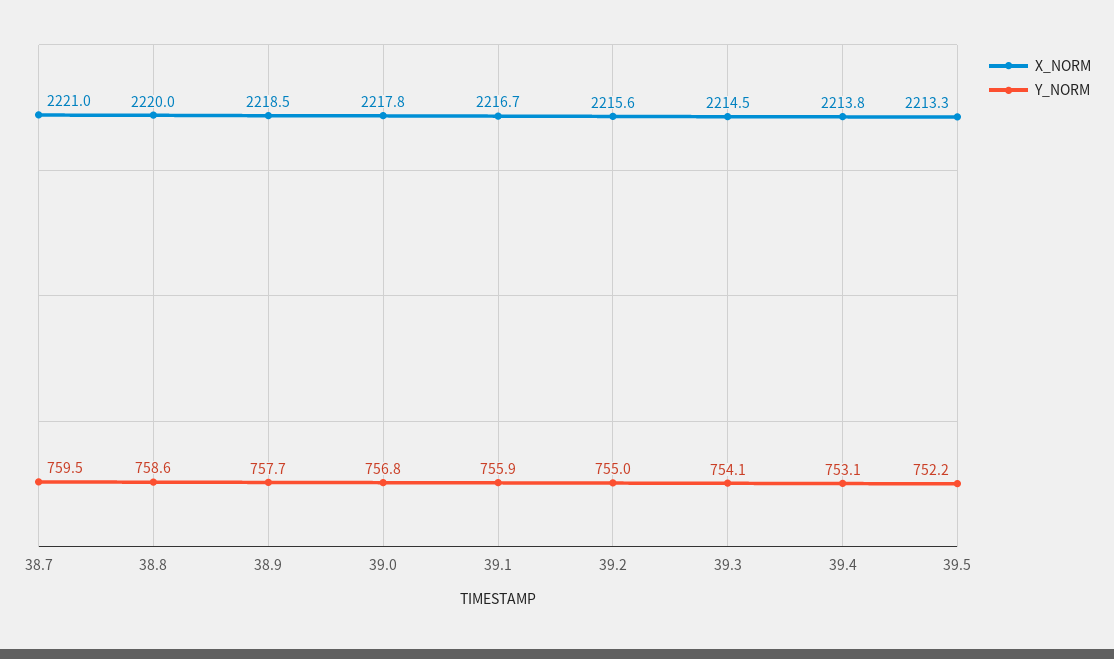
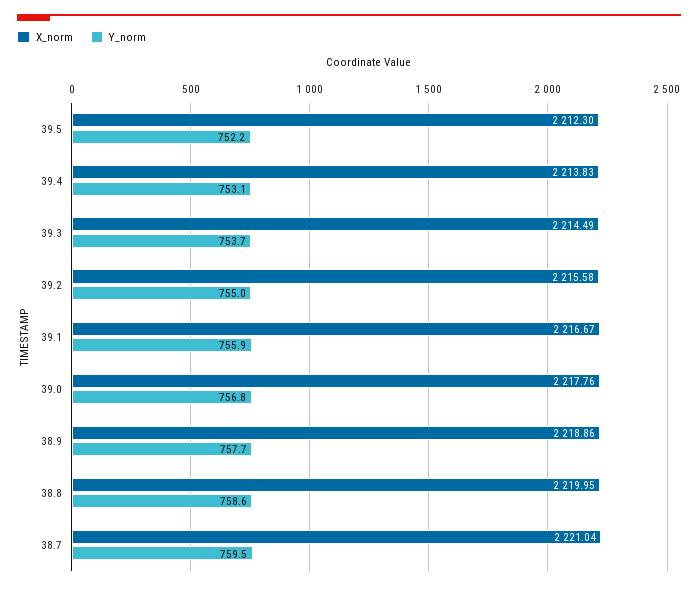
  {
    "X_NORM": {
      "38.7": 2221.04,
      "38.8": 2219.95,
-     "38.9": 2218.5,
+     "38.9": 2218.86,
      "39.0": 2217.76,
      "39.1": 2216.67,
      "39.2": 2215.58,
      "39.3": 2214.49,
      "39.4": 2213.83,
-     "39.5": 2213.3
+     "39.5": 2212.3
    },
    "Y_NORM": {
      "38.7": 759.5,
      "38.8": 758.6,
      "38.9": 757.7,
      "39.0": 756.8,
      "39.1": 755.9,
      "39.2": 755,
-     "39.3": 754.1,
+     "39.3": 753.7,
      "39.4": 753.1,
      "39.5": 752.2
    }
  }

